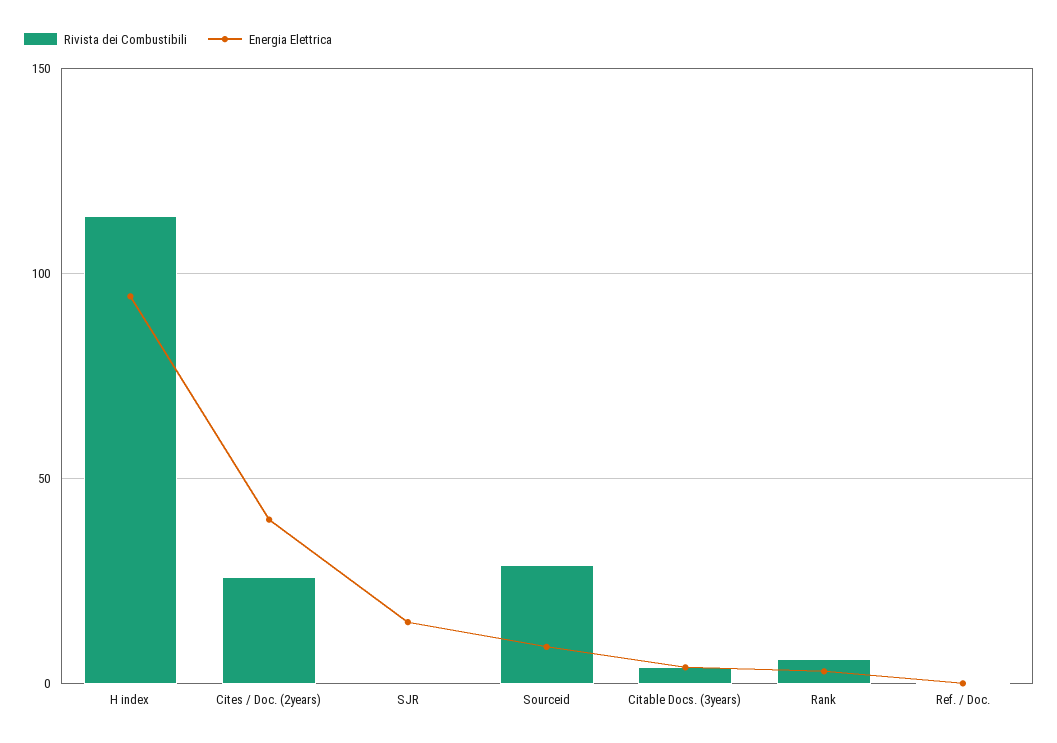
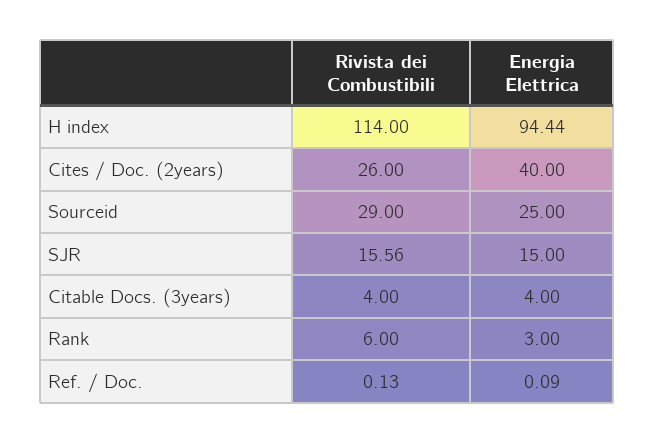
  {
    "Rivista dei Combustibili": {
      "H index": 114,
      "Cites / Doc. (2years)": 26,
-     "SJR": 0,
+     "SJR": 15.56,
      "Sourceid": 29,
      "Citable Docs. (3years)": 4,
      "Rank": 6,
      "Ref. / Doc.": 0.13
    },
    "Energia Elettrica": {
      "H index": 94.44,
      "Cites / Doc. (2years)": 40,
      "SJR": 15,
-     "Sourceid": 10,
+     "Sourceid": 25,
      "Citable Docs. (3years)": 4,
      "Rank": 3,
      "Ref. / Doc.": 0.09
    }
  }

